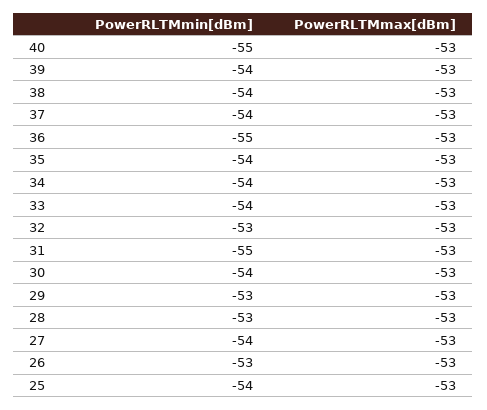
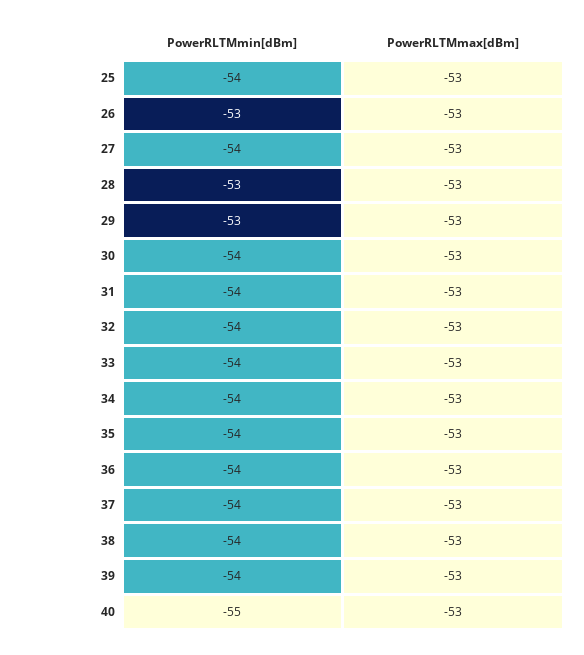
  {
    "PowerRLTMmin[dBm]": {
      "40": -55,
      "39": -54,
      "38": -54,
      "37": -54,
-     "36": -55,
+     "36": -54,
      "35": -54,
      "34": -54,
      "33": -54,
-     "32": -53,
+     "32": -54,
-     "31": -55,
+     "31": -54,
      "30": -54,
      "29": -53,
      "28": -53,
      "27": -54,
      "26": -53,
      "25": -54
    },
    "PowerRLTMmax[dBm]": {
      "40": -53,
      "39": -53,
      "38": -53,
      "37": -53,
      "36": -53,
      "35": -53,
      "34": -53,
      "33": -53,
      "32": -53,
      "31": -53,
      "30": -53,
      "29": -53,
      "28": -53,
      "27": -53,
      "26": -53,
      "25": -53
    }
  }

